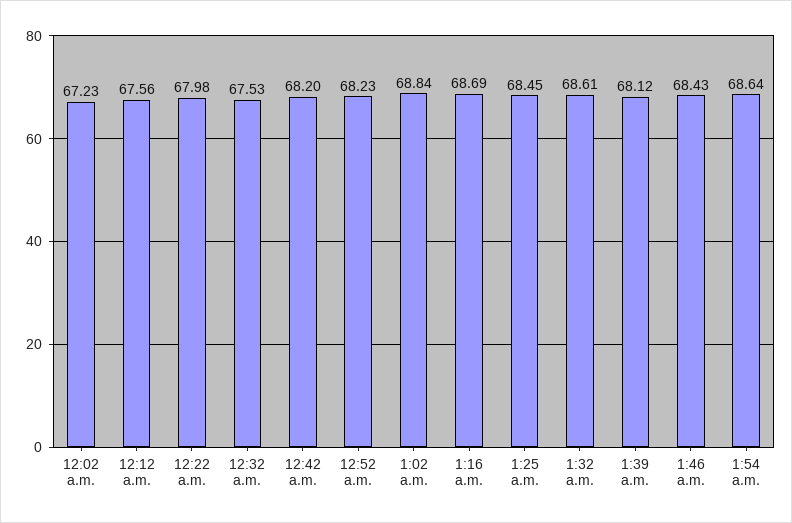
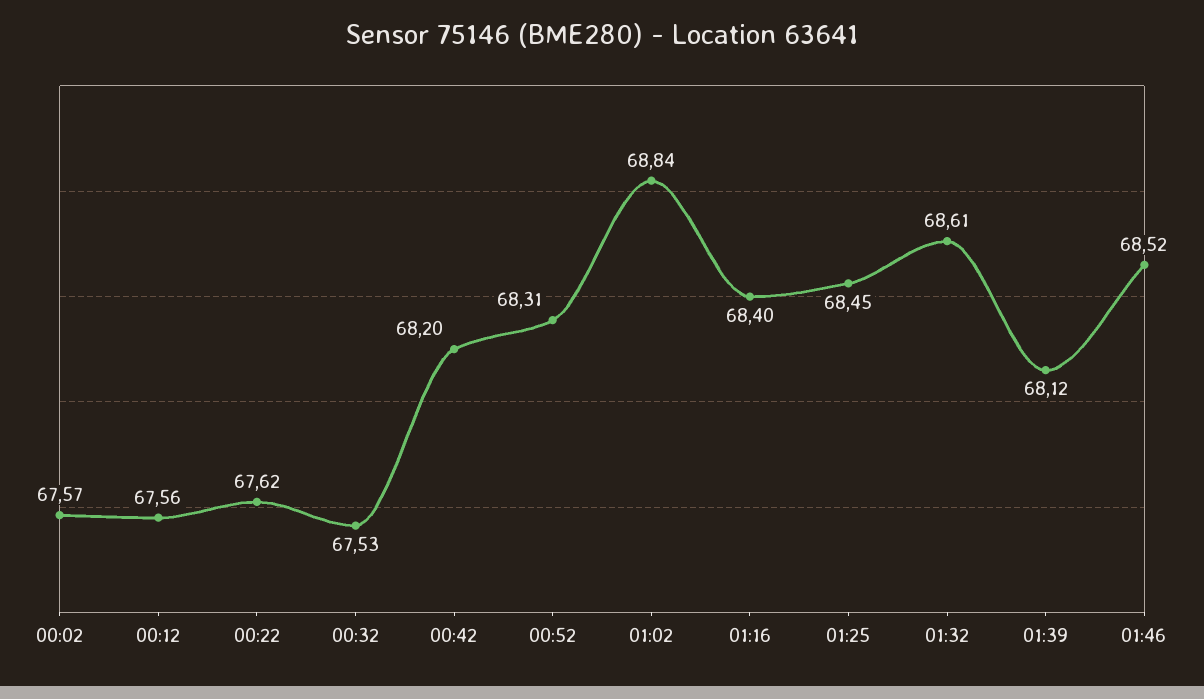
  {
-   "12:02 a.m.": 67.23,
+   "12:02 a.m.": 67.57,
    "12:12 a.m.": 67.56,
-   "12:22 a.m.": 67.98,
+   "12:22 a.m.": 67.62,
    "12:32 a.m.": 67.53,
    "12:42 a.m.": 68.2,
-   "12:52 a.m.": 68.23,
+   "12:52 a.m.": 68.31,
    "1:02 a.m.": 68.84,
-   "1:16 a.m.": 68.69,
+   "1:16 a.m.": 68.4,
    "1:25 a.m.": 68.45,
    "1:32 a.m.": 68.61,
    "1:39 a.m.": 68.12,
-   "1:46 a.m.": 68.43,
+   "1:46 a.m.": 68.52
-   "1:54 a.m.": 68.64
  }

